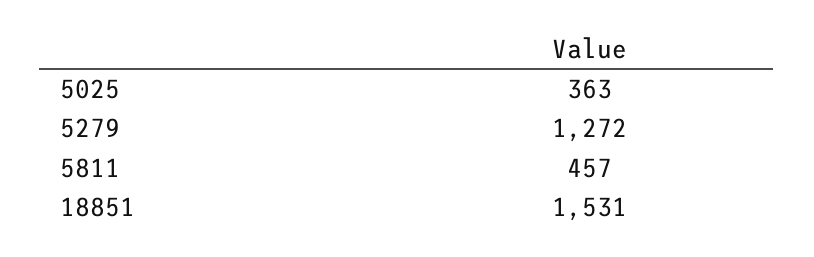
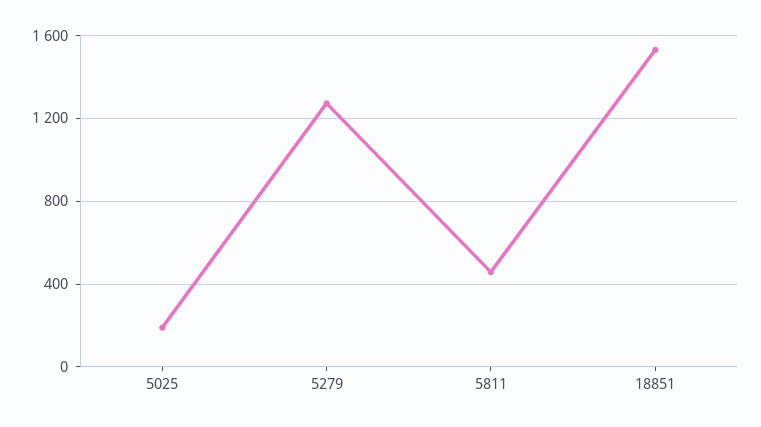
  {
-   "5025": 363,
+   "5025": 200,
    "5279": 1272,
    "5811": 457,
    "18851": 1531
  }

